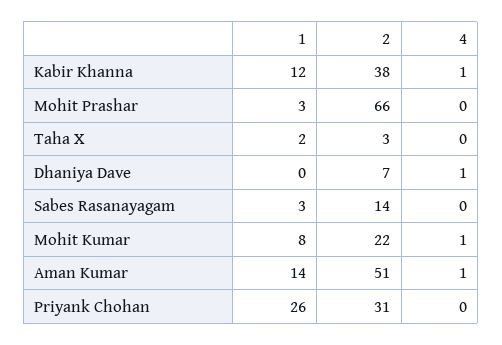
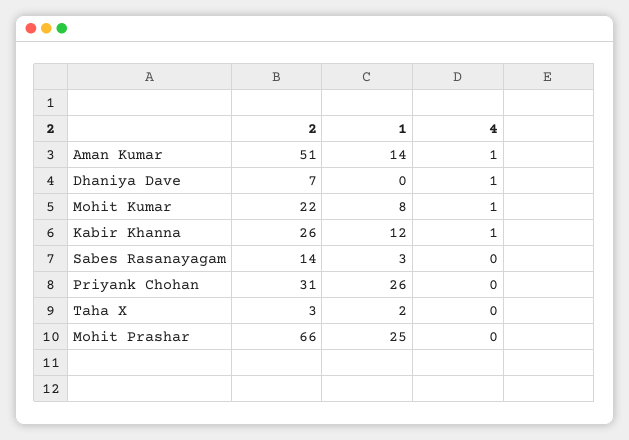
  {
    "1": {
      "Kabir Khanna": 12,
-     "Mohit Prashar": 3,
+     "Mohit Prashar": 25,
      "Taha X": 2,
      "Dhaniya Dave": 0,
      "Sabes Rasanayagam": 3,
      "Mohit Kumar": 8,
      "Aman Kumar": 14,
      "Priyank Chohan": 26
    },
    "2": {
-     "Kabir Khanna": 38,
+     "Kabir Khanna": 26,
      "Mohit Prashar": 66,
      "Taha X": 3,
      "Dhaniya Dave": 7,
      "Sabes Rasanayagam": 14,
      "Mohit Kumar": 22,
      "Aman Kumar": 51,
      "Priyank Chohan": 31
    },
    "4": {
      "Kabir Khanna": 1,
      "Mohit Prashar": 0,
      "Taha X": 0,
      "Dhaniya Dave": 1,
      "Sabes Rasanayagam": 0,
      "Mohit Kumar": 1,
      "Aman Kumar": 1,
      "Priyank Chohan": 0
    }
  }

